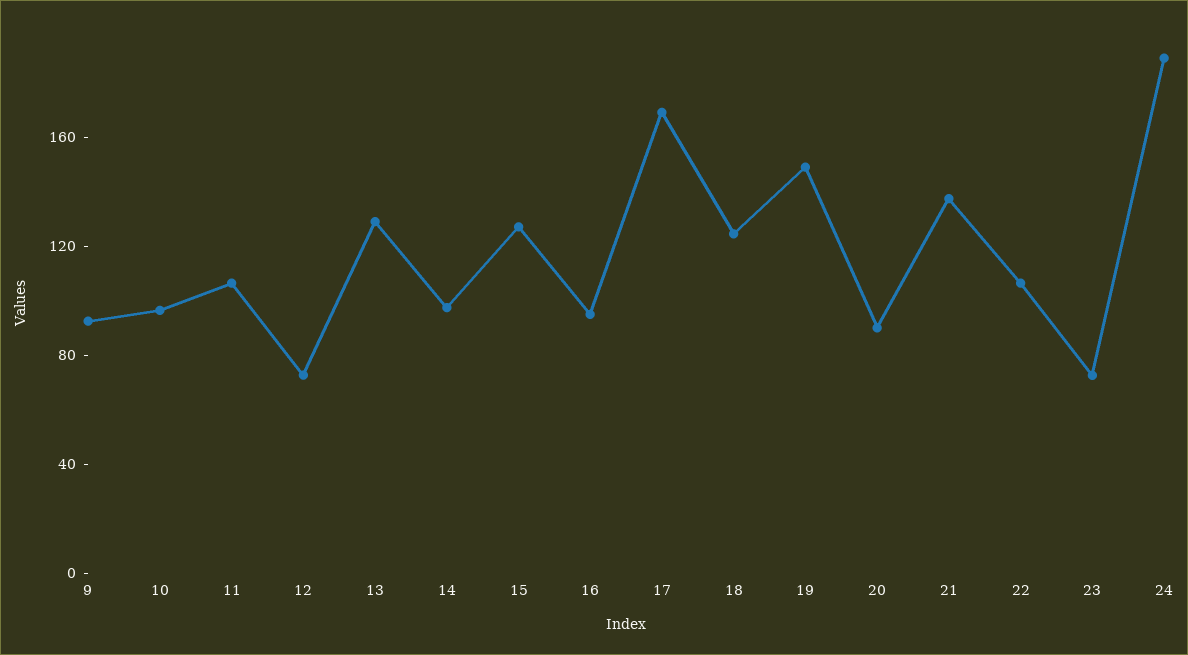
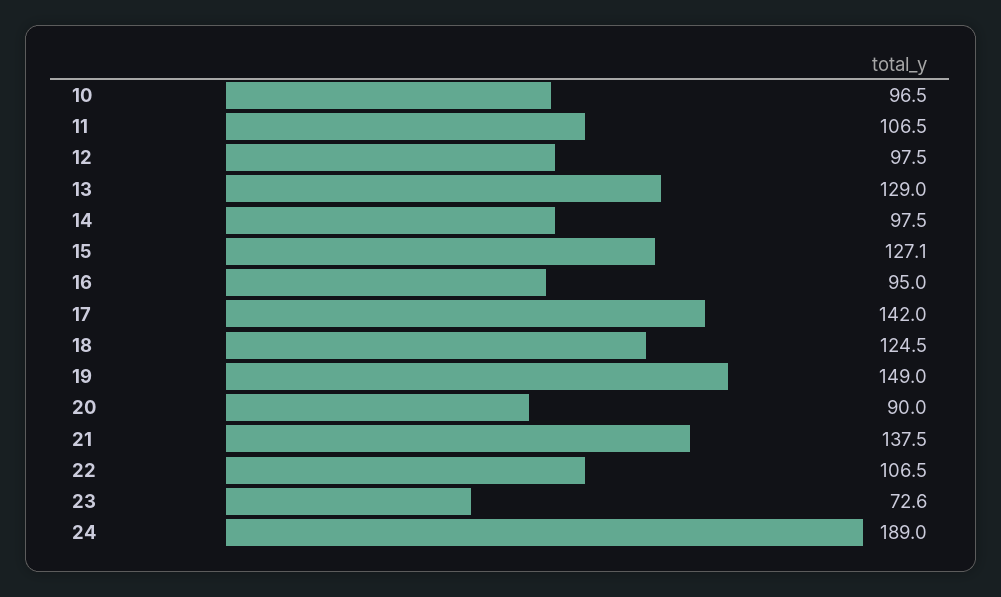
  {
-   "9": 90,
    "10": 96.5,
    "11": 106.5,
-   "12": 70,
+   "12": 97.5,
    "13": 129,
    "14": 97.5,
    "15": 127.1,
    "16": 95,
-   "17": 170,
+   "17": 142,
    "18": 124.5,
    "19": 149,
    "20": 90,
    "21": 137.5,
    "22": 106.5,
    "23": 72.6,
    "24": 189
  }

